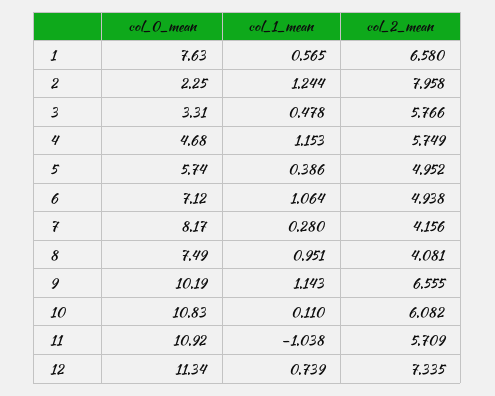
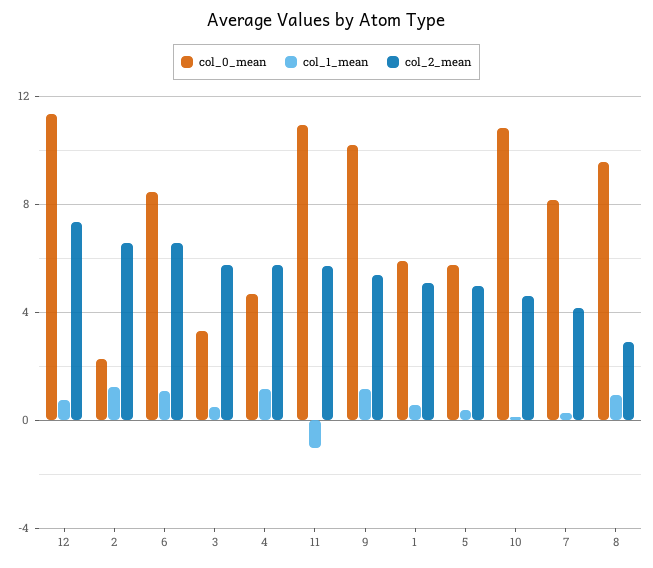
  {
    "col_0_mean": {
-     "1": 7.63,
+     "1": 6,
      "2": 2.25,
      "3": 3.31,
      "4": 4.68,
      "5": 5.74,
-     "6": 7.12,
+     "6": 8.5,
      "7": 8.17,
-     "8": 7.49,
+     "8": 9.5,
      "9": 10.19,
      "10": 10.83,
      "11": 10.92,
      "12": 11.34
    },
    "col_1_mean": {
      "1": 0.565,
      "2": 1.244,
      "3": 0.478,
      "4": 1.153,
      "5": 0.386,
      "6": 1.064,
      "7": 0.28,
      "8": 0.951,
      "9": 1.143,
      "10": 0.11,
      "11": -1.038,
      "12": 0.739
    },
    "col_2_mean": {
-     "1": 6.58,
+     "1": 5,
-     "2": 7.958,
+     "2": 6.5,
      "3": 5.766,
      "4": 5.749,
      "5": 4.952,
-     "6": 4.938,
+     "6": 6.5,
      "7": 4.156,
-     "8": 4.081,
+     "8": 3,
-     "9": 6.555,
+     "9": 5.5,
-     "10": 6.082,
+     "10": 4.5,
      "11": 5.709,
      "12": 7.335
    }
  }

